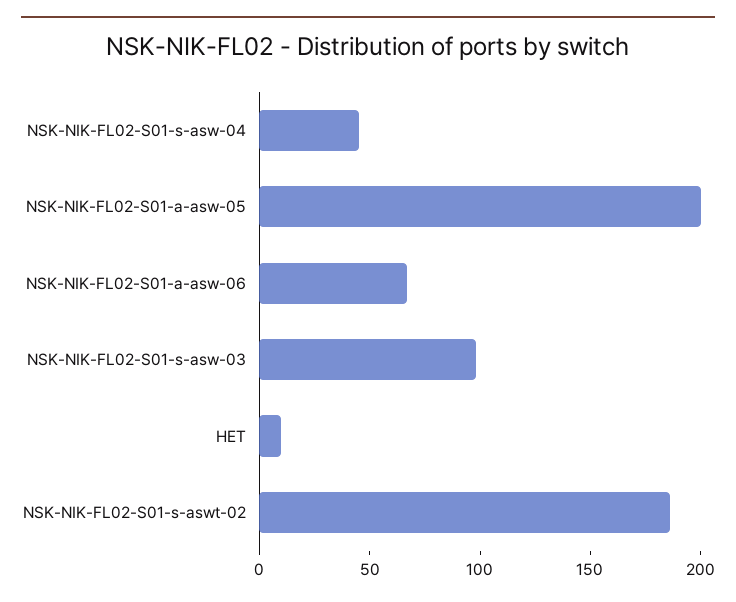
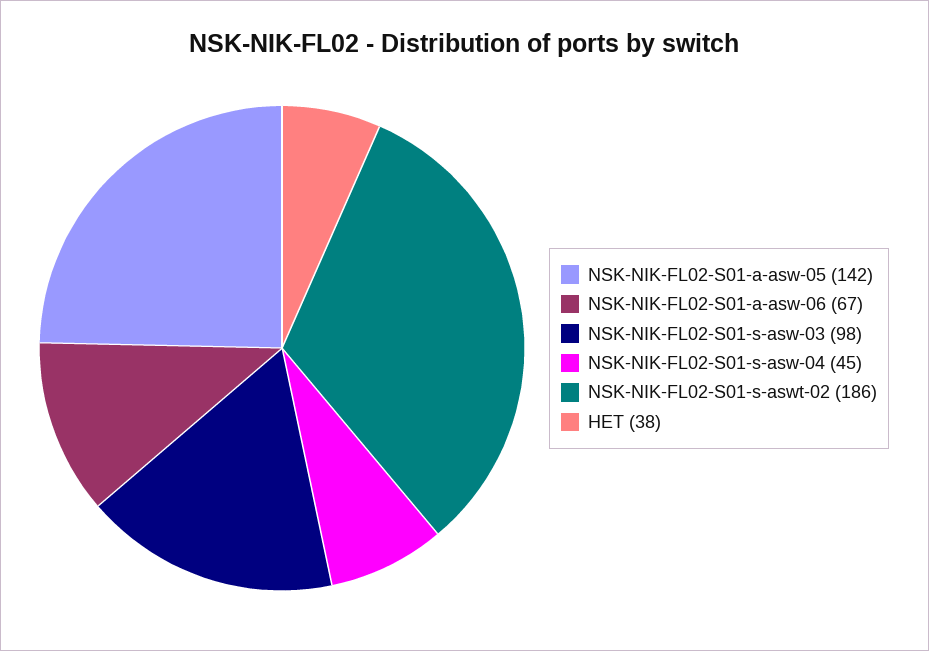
  {
    "NSK-NIK-FL02-S01-s-asw-04": 45,
-   "NSK-NIK-FL02-S01-a-asw-05": 200,
+   "NSK-NIK-FL02-S01-a-asw-05": 142,
    "NSK-NIK-FL02-S01-a-asw-06": 67,
    "NSK-NIK-FL02-S01-s-asw-03": 98,
-   "НЕТ": 10,
+   "НЕТ": 38,
    "NSK-NIK-FL02-S01-s-aswt-02": 186
  }

